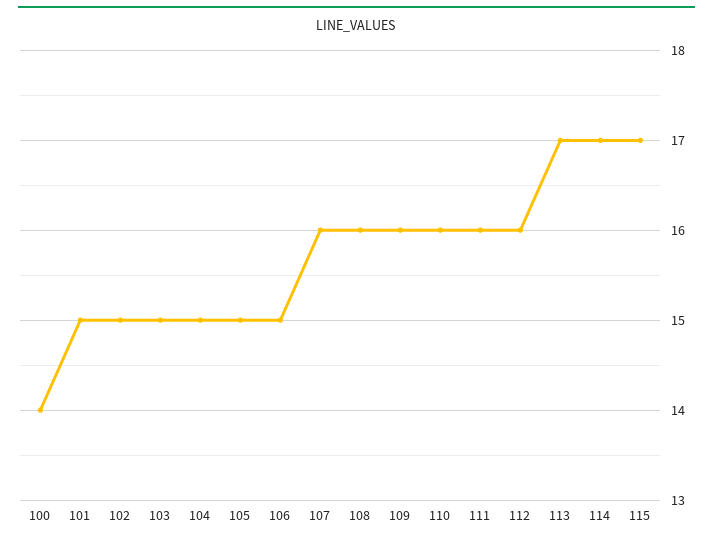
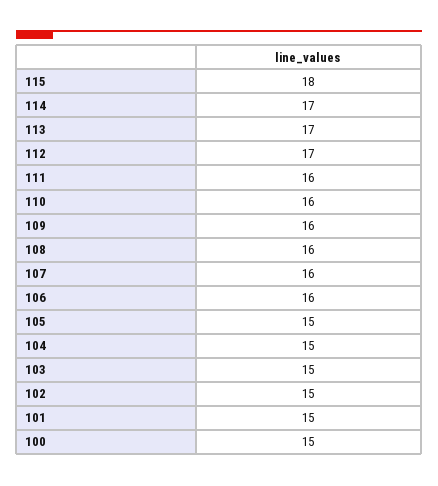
  {
-   "100": 14,
+   "100": 15,
    "101": 15,
    "102": 15,
    "103": 15,
    "104": 15,
    "105": 15,
-   "106": 15,
+   "106": 16,
    "107": 16,
    "108": 16,
    "109": 16,
    "110": 16,
    "111": 16,
-   "112": 16,
+   "112": 17,
    "113": 17,
    "114": 17,
-   "115": 17
+   "115": 18
  }

